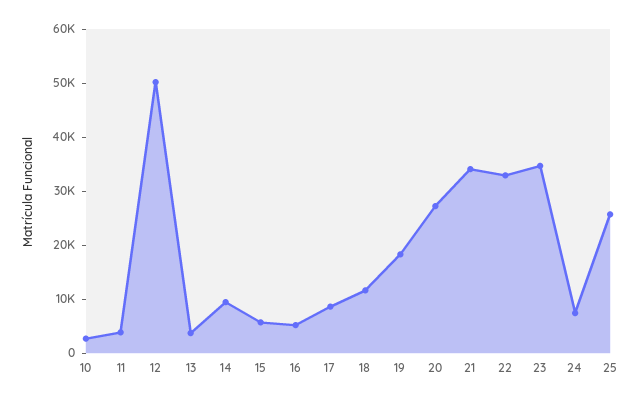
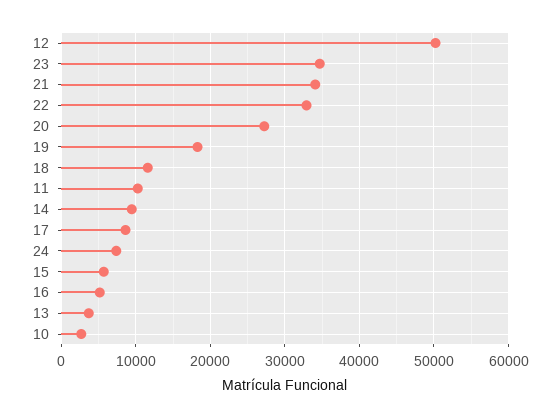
  {
    "10": 3000,
-   "11": 4000,
+   "11": 10000,
    "12": 50000,
    "13": 4000,
    "14": 9000,
    "15": 6000,
    "16": 5000,
    "17": 9000,
    "18": 12000,
    "19": 18000,
    "20": 27000,
    "21": 34000,
    "22": 33000,
    "23": 35000,
-   "24": 7000,
+   "24": 7000
-   "25": 26000
  }

